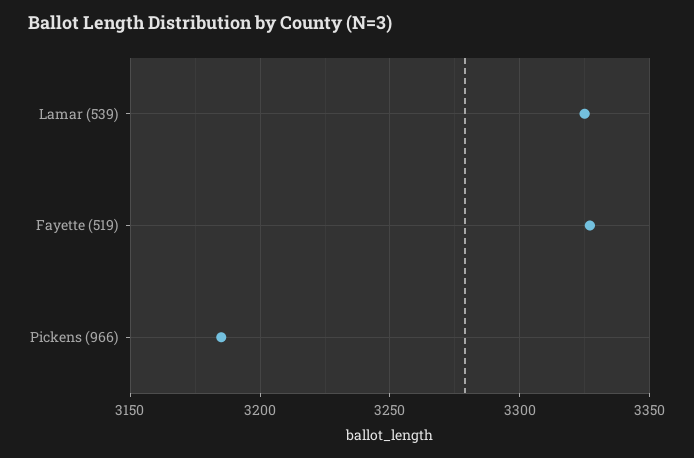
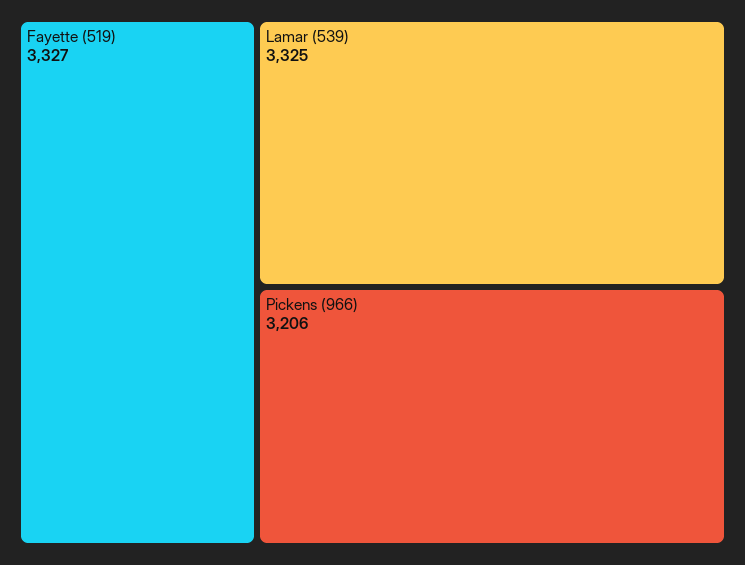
  {
    "Lamar (539)": 3325,
    "Fayette (519)": 3327,
-   "Pickens (966)": 3185
+   "Pickens (966)": 3206
  }

